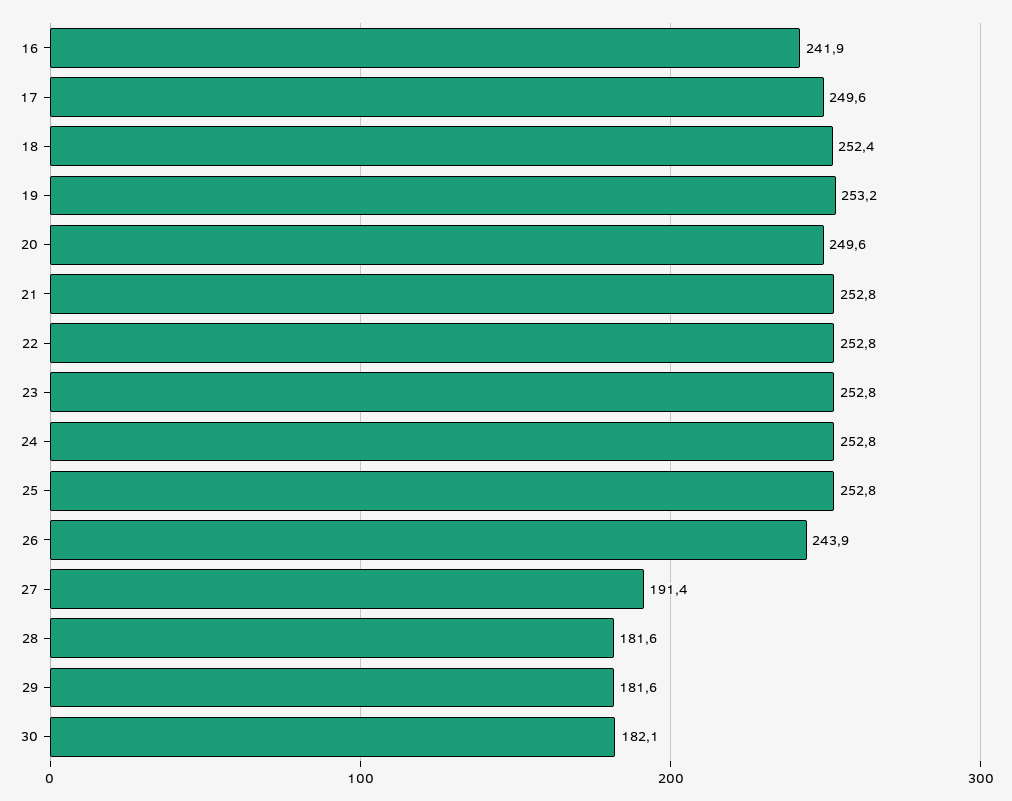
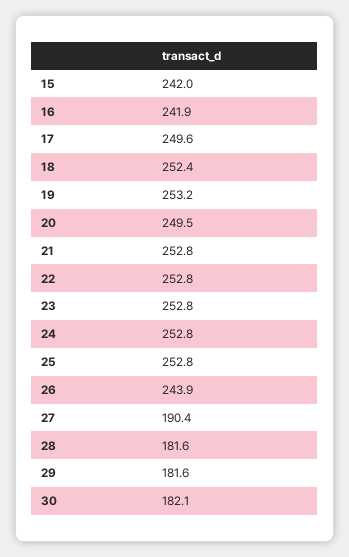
  {
    "16": 241.9,
    "17": 249.6,
    "18": 252.4,
    "19": 253.2,
-   "20": 249.6,
+   "20": 249.5,
    "21": 252.8,
    "22": 252.8,
    "23": 252.8,
    "24": 252.8,
    "25": 252.8,
    "26": 243.9,
-   "27": 191.4,
+   "27": 190.4,
    "28": 181.6,
    "29": 181.6,
-   "30": 182.1
+   "30": 182.1,
+   "15": 242
  }

